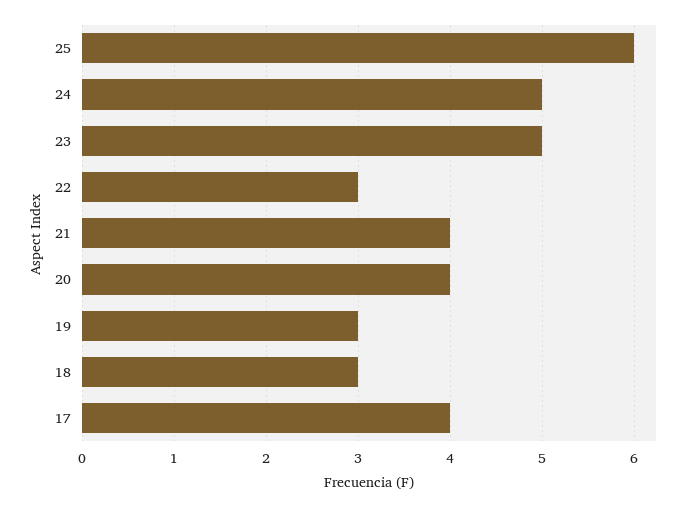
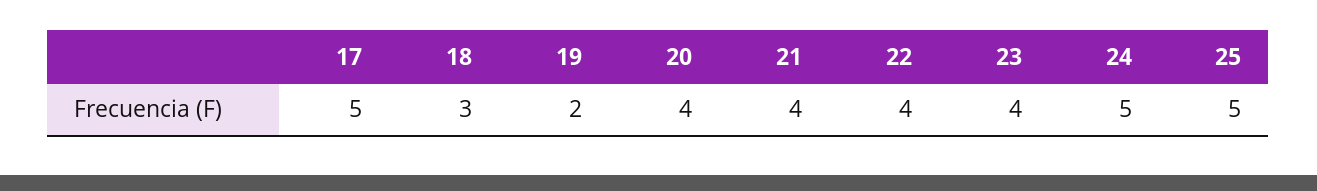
  {
-   "25": 6,
+   "25": 5,
    "24": 5,
-   "23": 5,
+   "23": 4,
-   "22": 3,
+   "22": 4,
    "21": 4,
    "20": 4,
-   "19": 3,
+   "19": 2,
    "18": 3,
-   "17": 4
+   "17": 5
  }

